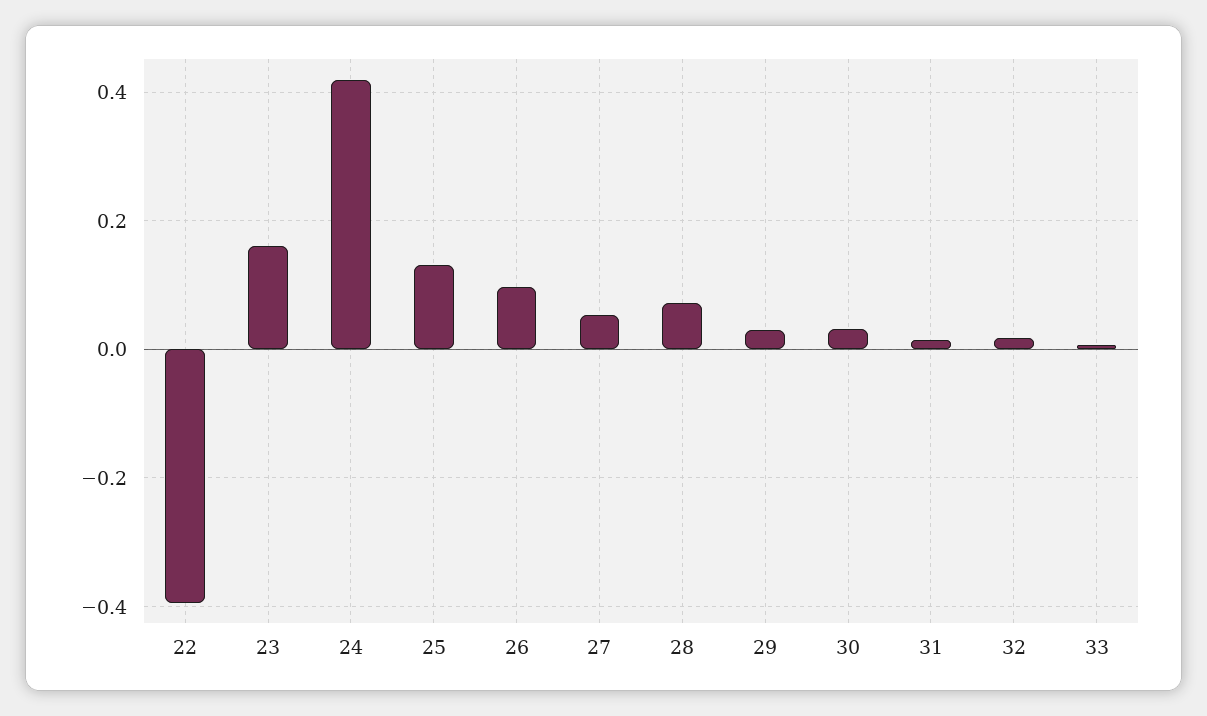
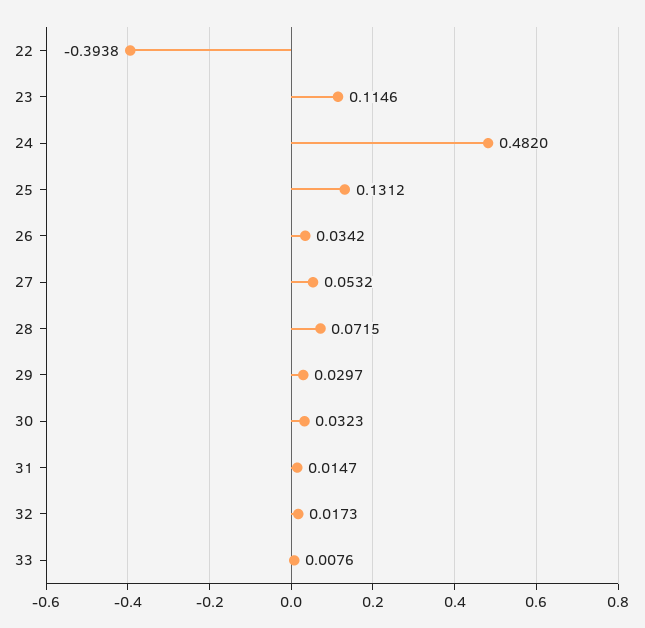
  {
    "22": -0.3938,
-   "23": 0.16,
+   "23": 0.1146,
-   "24": 0.42,
+   "24": 0.482,
    "25": 0.1312,
-   "26": 0.1,
+   "26": 0.0342,
    "27": 0.0532,
    "28": 0.0715,
    "29": 0.0297,
    "30": 0.0323,
    "31": 0.0147,
    "32": 0.0173,
    "33": 0.0076
  }

